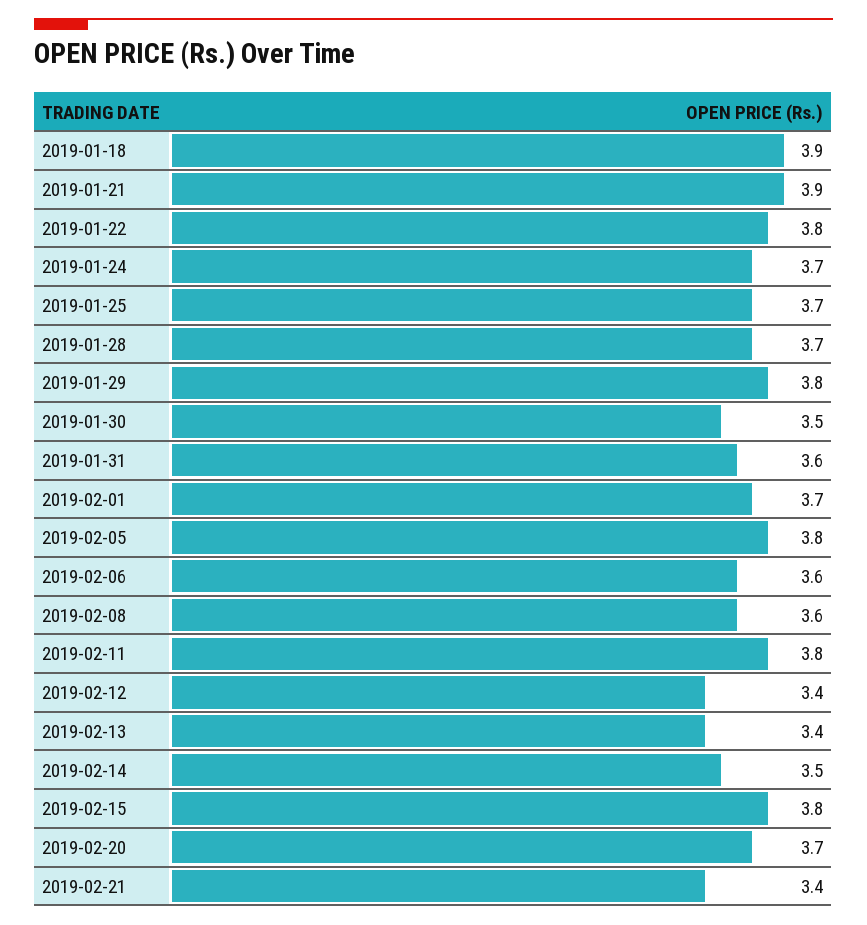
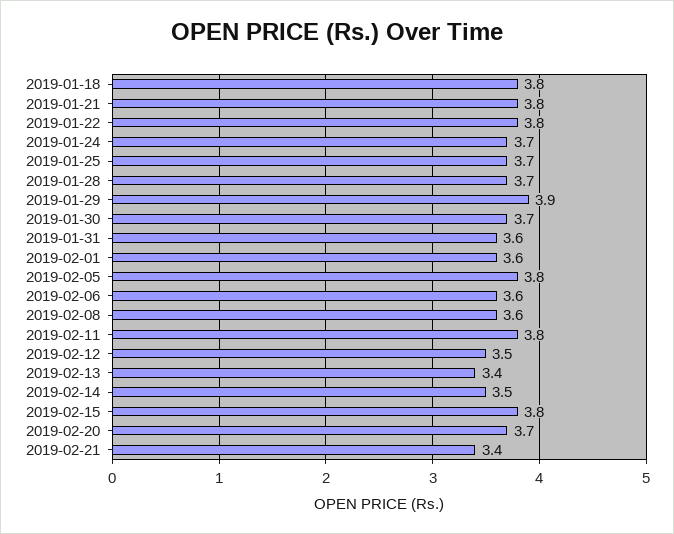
  {
-   "2019-01-18": 3.9,
+   "2019-01-18": 3.8,
-   "2019-01-21": 3.9,
+   "2019-01-21": 3.8,
    "2019-01-22": 3.8,
    "2019-01-24": 3.7,
    "2019-01-25": 3.7,
    "2019-01-28": 3.7,
-   "2019-01-29": 3.8,
+   "2019-01-29": 3.9,
-   "2019-01-30": 3.5,
+   "2019-01-30": 3.7,
    "2019-01-31": 3.6,
-   "2019-02-01": 3.7,
+   "2019-02-01": 3.6,
    "2019-02-05": 3.8,
    "2019-02-06": 3.6,
    "2019-02-08": 3.6,
    "2019-02-11": 3.8,
-   "2019-02-12": 3.4,
+   "2019-02-12": 3.5,
    "2019-02-13": 3.4,
    "2019-02-14": 3.5,
    "2019-02-15": 3.8,
    "2019-02-20": 3.7,
    "2019-02-21": 3.4
  }

